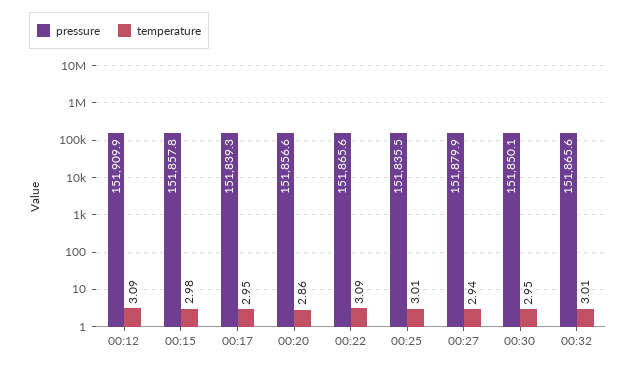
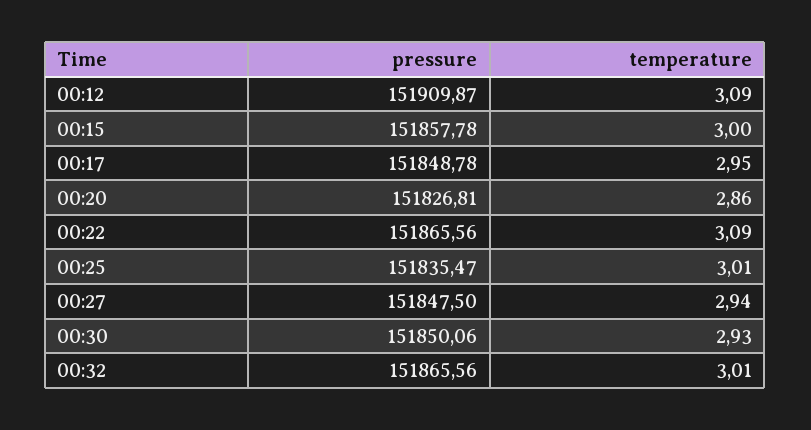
  {
    "pressure": {
      "00:12": 151909.87,
      "00:15": 151857.78,
-     "00:17": 151839.3,
+     "00:17": 151848.78,
-     "00:20": 151856.6,
+     "00:20": 151826.81,
      "00:22": 151865.56,
      "00:25": 151835.47,
-     "00:27": 151879.9,
+     "00:27": 151847.5,
      "00:30": 151850.06,
      "00:32": 151865.56
    },
    "temperature": {
      "00:12": 3.09,
-     "00:15": 2.98,
+     "00:15": 3,
      "00:17": 2.95,
      "00:20": 2.86,
      "00:22": 3.09,
      "00:25": 3.01,
      "00:27": 2.94,
-     "00:30": 2.95,
+     "00:30": 2.93,
      "00:32": 3.01
    }
  }

